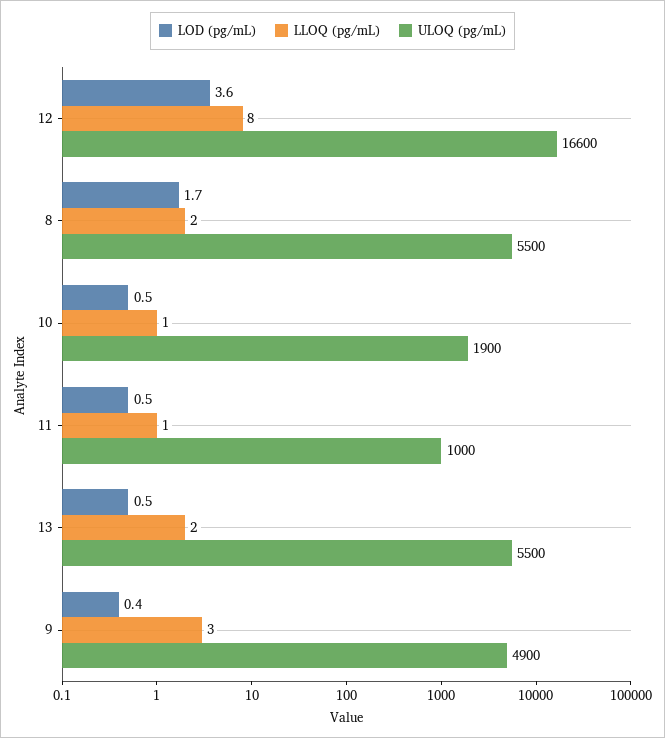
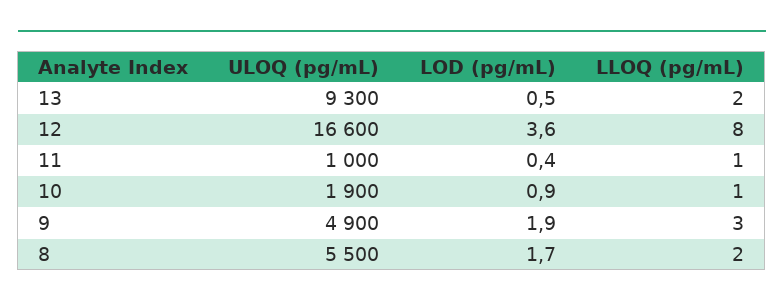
  {
    "LOD (pg/mL)": {
      "12": 3.6,
      "8": 1.7,
-     "10": 0.5,
+     "10": 0.9,
-     "11": 0.5,
+     "11": 0.4,
      "13": 0.5,
-     "9": 0.4
+     "9": 1.9
    },
    "LLOQ (pg/mL)": {
      "12": 8,
      "8": 2,
      "10": 1,
      "11": 1,
      "13": 2,
      "9": 3
    },
    "ULOQ (pg/mL)": {
      "12": 16600,
      "8": 5500,
      "10": 1900,
      "11": 1000,
-     "13": 5500,
+     "13": 9300,
      "9": 4900
    }
  }

